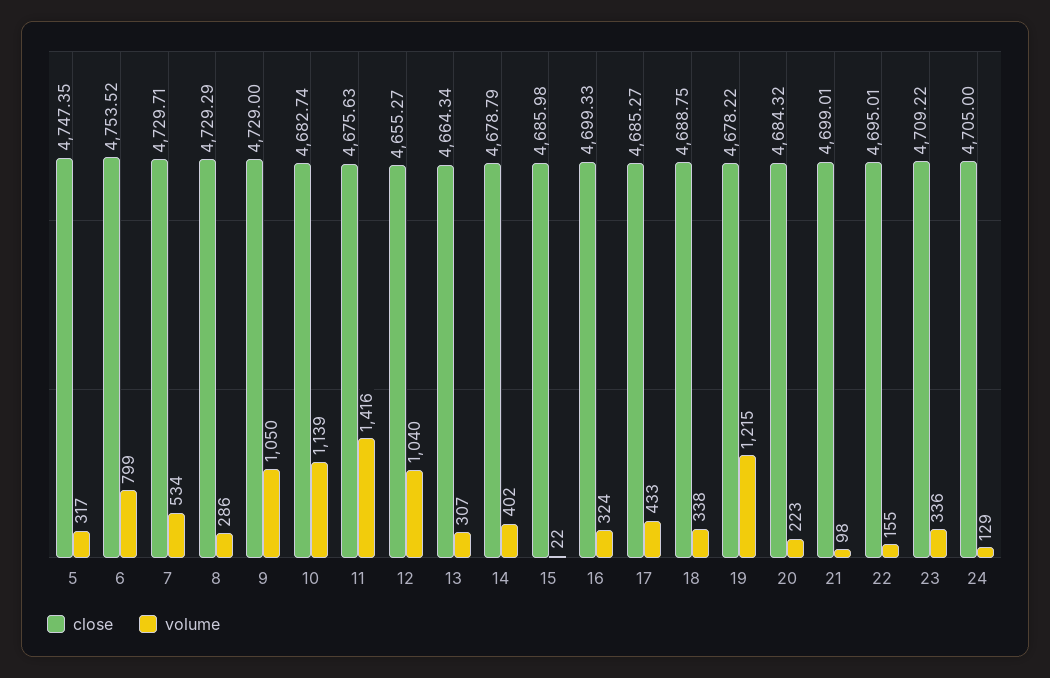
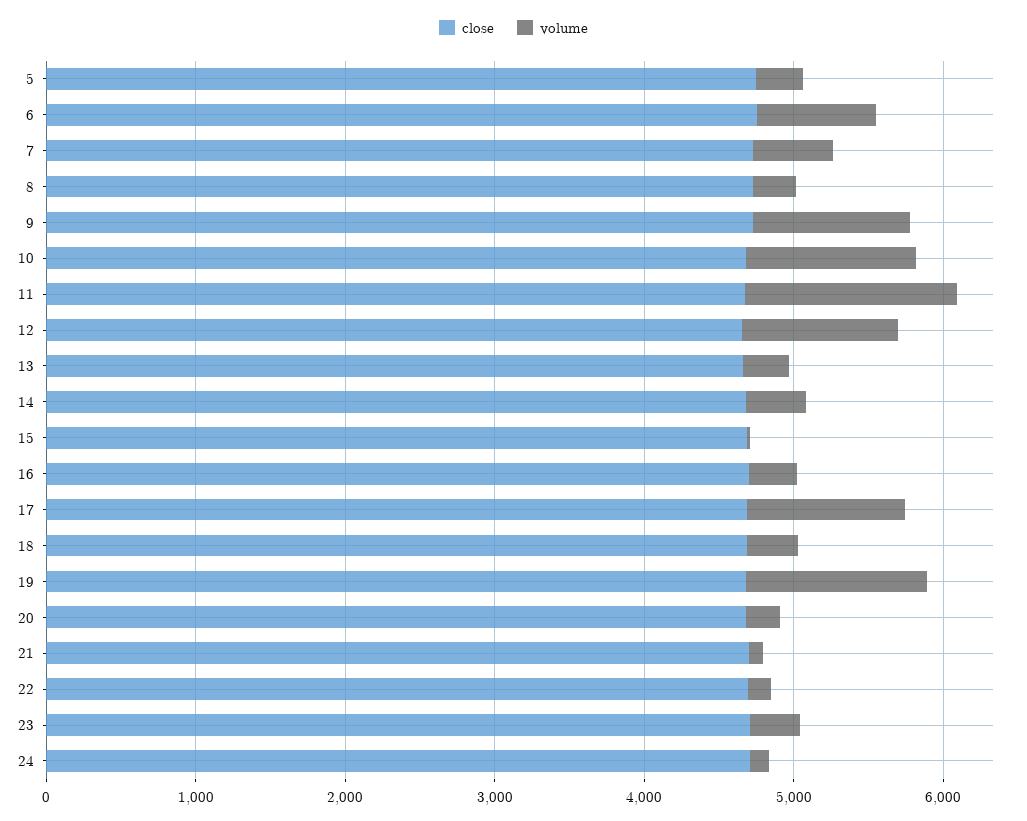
  {
    "close": {
      "5": 4747.35,
      "6": 4753.52,
      "7": 4729.71,
      "8": 4729.29,
      "9": 4729,
      "10": 4682.74,
      "11": 4675.63,
      "12": 4655.27,
      "13": 4664.34,
      "14": 4678.79,
      "15": 4685.98,
      "16": 4699.33,
      "17": 4685.27,
      "18": 4688.75,
      "19": 4678.22,
      "20": 4684.32,
      "21": 4699.01,
      "22": 4695.01,
      "23": 4709.22,
      "24": 4705
    },
    "volume": {
      "5": 317,
      "6": 799,
      "7": 534,
      "8": 286,
      "9": 1050,
      "10": 1139,
      "11": 1416,
      "12": 1040,
      "13": 307,
      "14": 402,
      "15": 22,
      "16": 324,
-     "17": 433,
+     "17": 1000,
      "18": 338,
      "19": 1215,
      "20": 223,
      "21": 98,
      "22": 155,
      "23": 336,
      "24": 129
    }
  }

